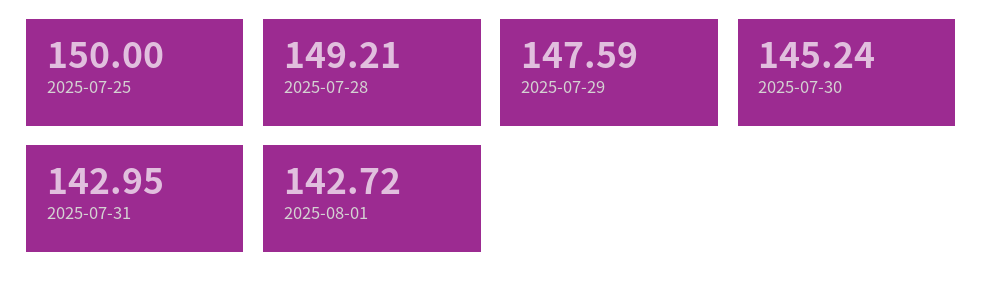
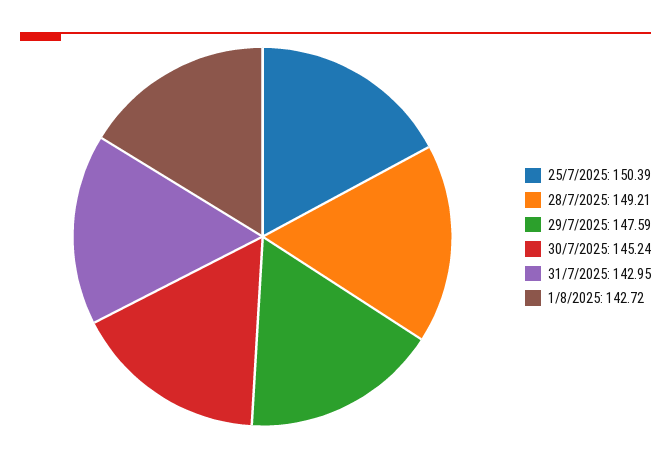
  {
-   "2025-07-25": 150,
+   "2025-07-25": 150.39,
    "2025-07-28": 149.21,
    "2025-07-29": 147.59,
    "2025-07-30": 145.24,
    "2025-07-31": 142.95,
    "2025-08-01": 142.72
  }

